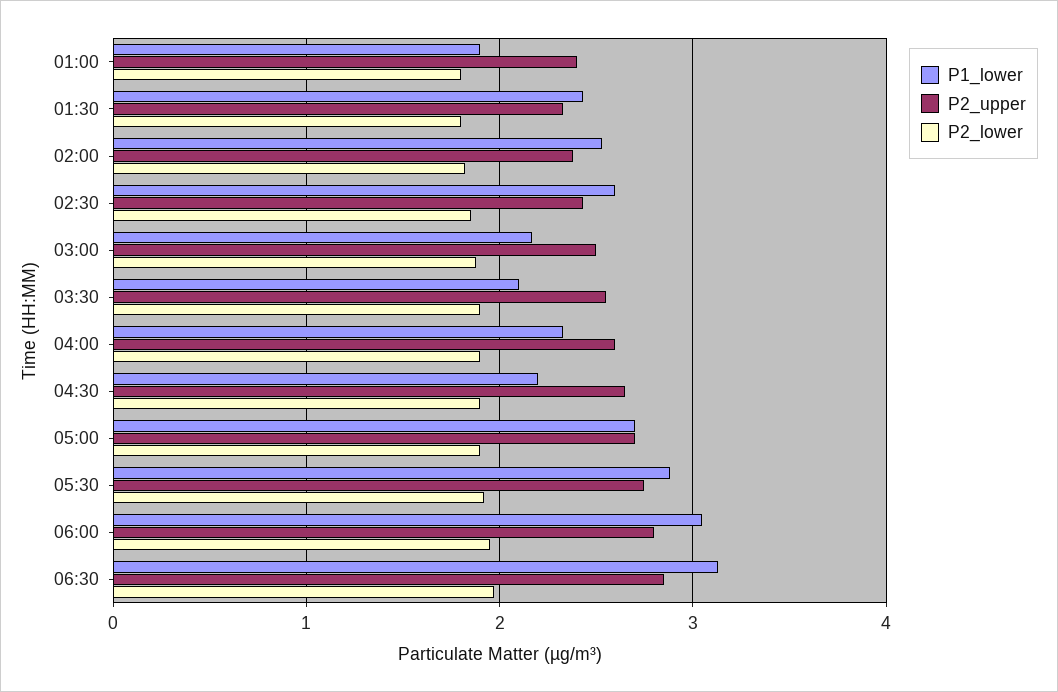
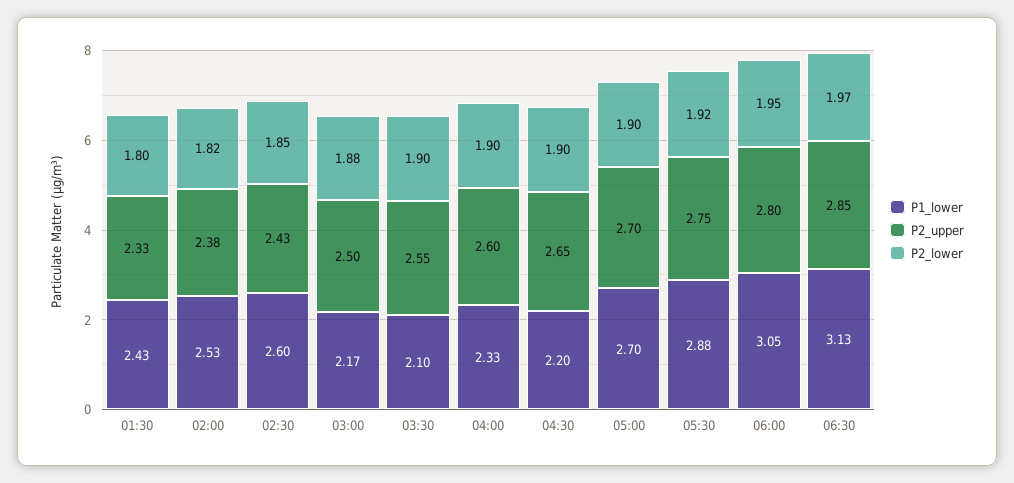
  {
    "P1_lower": {
-     "01:00": 1.9,
      "01:30": 2.43,
      "02:00": 2.53,
      "02:30": 2.6,
      "03:00": 2.17,
      "03:30": 2.1,
      "04:00": 2.33,
      "04:30": 2.2,
      "05:00": 2.7,
      "05:30": 2.88,
      "06:00": 3.05,
      "06:30": 3.13
    },
    "P2_upper": {
-     "01:00": 2.4,
      "01:30": 2.33,
      "02:00": 2.38,
      "02:30": 2.43,
      "03:00": 2.5,
      "03:30": 2.55,
      "04:00": 2.6,
      "04:30": 2.65,
      "05:00": 2.7,
      "05:30": 2.75,
      "06:00": 2.8,
      "06:30": 2.85
    },
    "P2_lower": {
-     "01:00": 1.8,
      "01:30": 1.8,
      "02:00": 1.82,
      "02:30": 1.85,
      "03:00": 1.88,
      "03:30": 1.9,
      "04:00": 1.9,
      "04:30": 1.9,
      "05:00": 1.9,
      "05:30": 1.92,
      "06:00": 1.95,
      "06:30": 1.97
    }
  }

